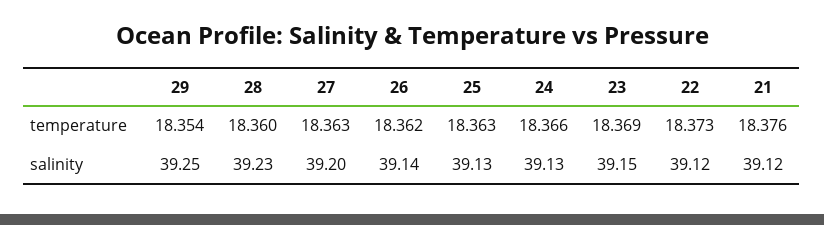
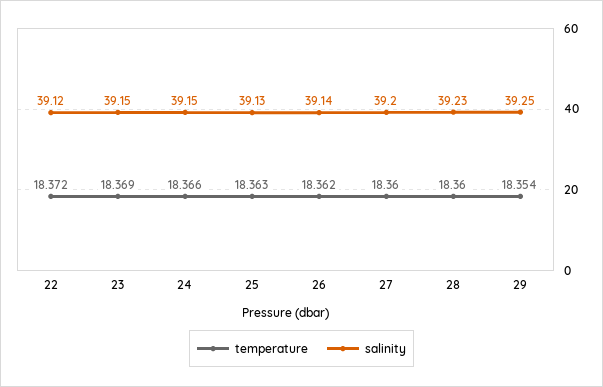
  {
    "temperature": {
      "29": 18.354,
      "28": 18.36,
-     "27": 18.363,
+     "27": 18.36,
      "26": 18.362,
      "25": 18.363,
      "24": 18.366,
      "23": 18.369,
-     "22": 18.373,
+     "22": 18.372
-     "21": 18.376
    },
    "salinity": {
      "29": 39.25,
      "28": 39.23,
      "27": 39.2,
      "26": 39.14,
      "25": 39.13,
-     "24": 39.13,
+     "24": 39.15,
      "23": 39.15,
-     "22": 39.12,
+     "22": 39.12
-     "21": 39.12
    }
  }

